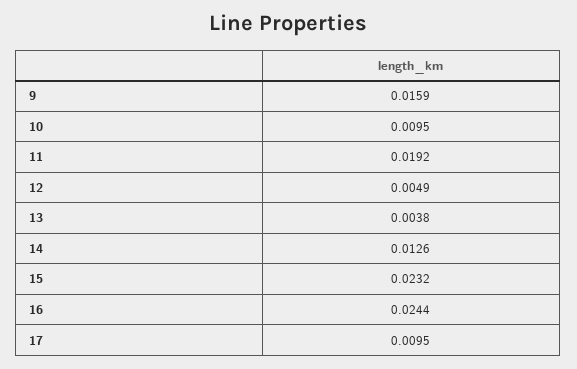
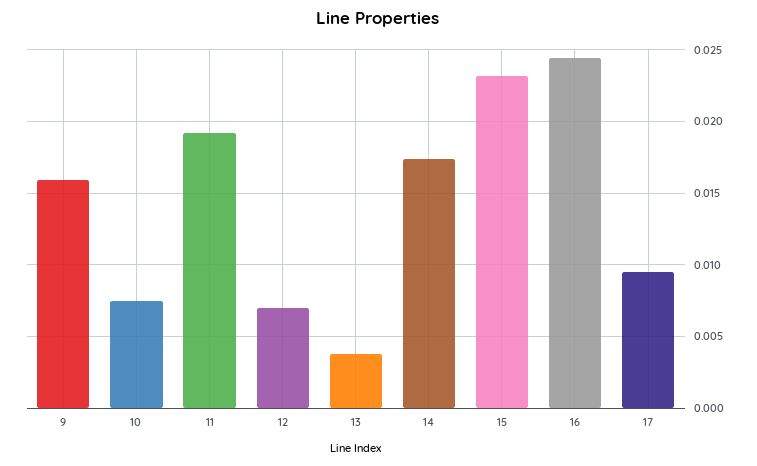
  {
    "9": 0.0159,
-   "10": 0.0095,
+   "10": 0.0075,
    "11": 0.0192,
-   "12": 0.0049,
+   "12": 0.007,
    "13": 0.0038,
-   "14": 0.0126,
+   "14": 0.0175,
    "15": 0.0232,
    "16": 0.0244,
    "17": 0.0095
  }

